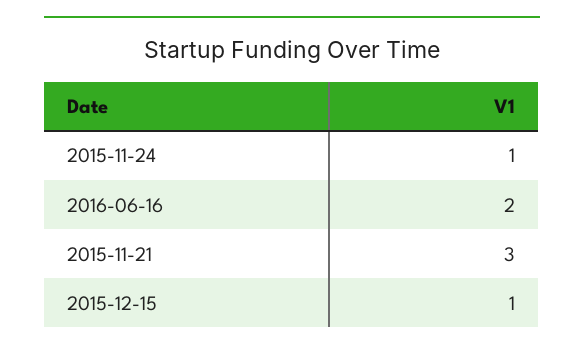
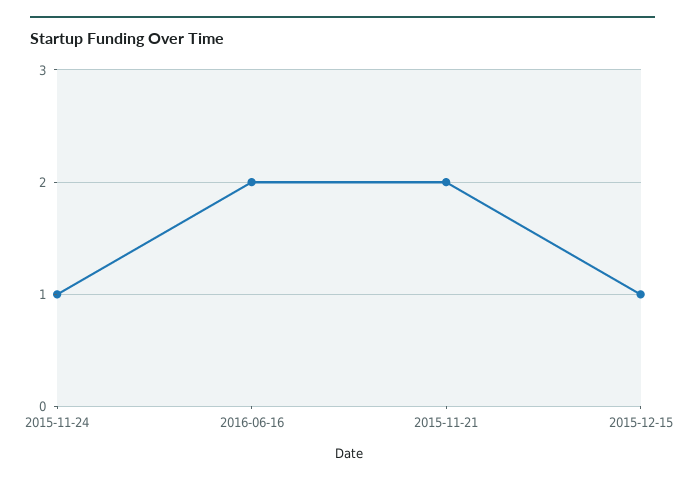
  {
    "2015-11-24": 1,
    "2016-06-16": 2,
-   "2015-11-21": 3,
+   "2015-11-21": 2,
    "2015-12-15": 1
  }

